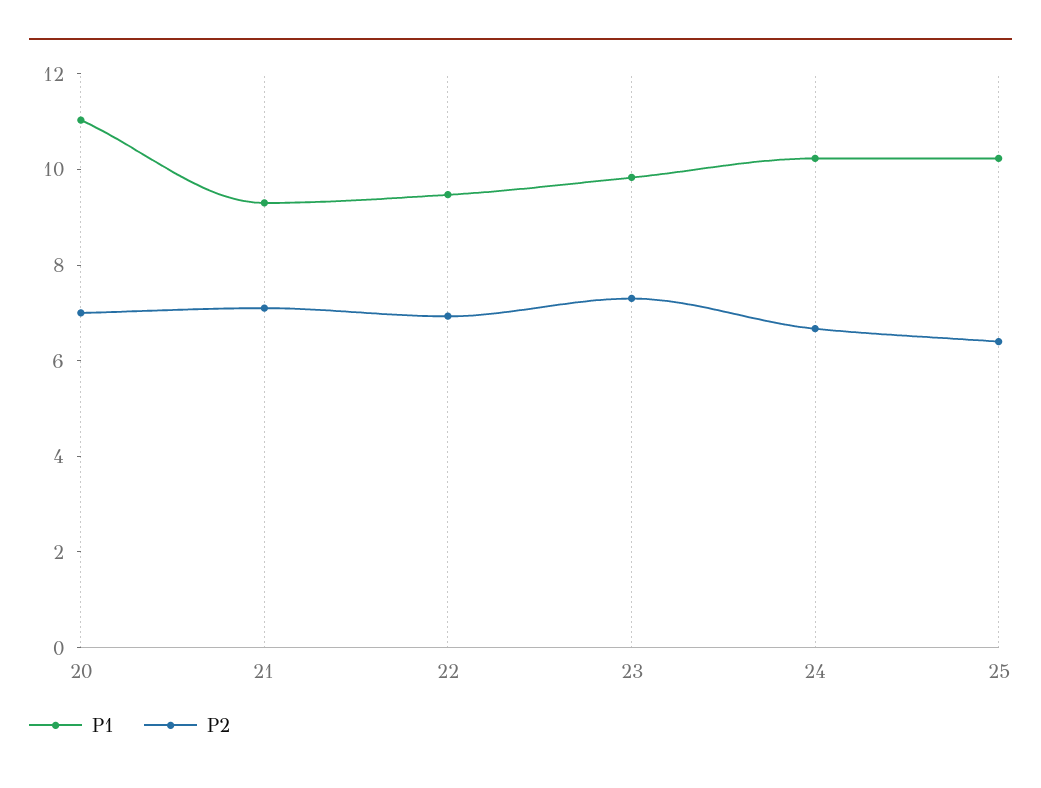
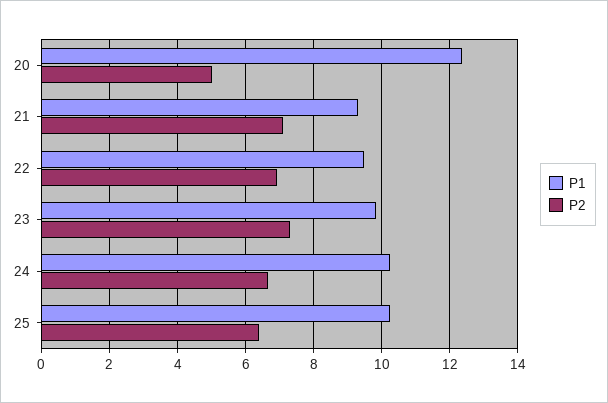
  {
    "P1": {
-     "20": 11,
+     "20": 12.4,
      "21": 9.4,
      "22": 9.4,
      "23": 9.8,
      "24": 10.2,
      "25": 10.2
    },
    "P2": {
-     "20": 7,
+     "20": 5,
      "21": 7.2,
      "22": 7,
      "23": 7.4,
      "24": 6.6,
      "25": 6.4
    }
  }

